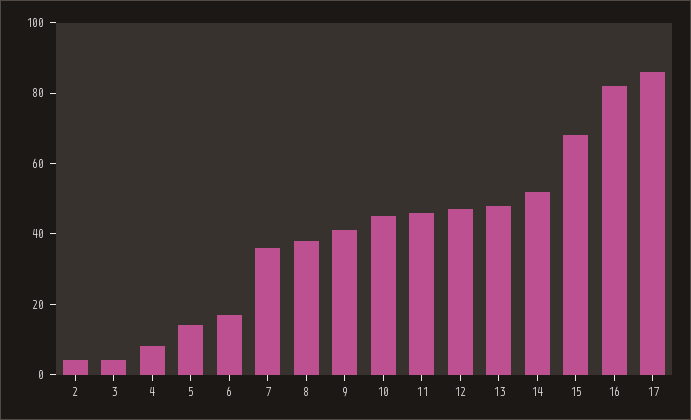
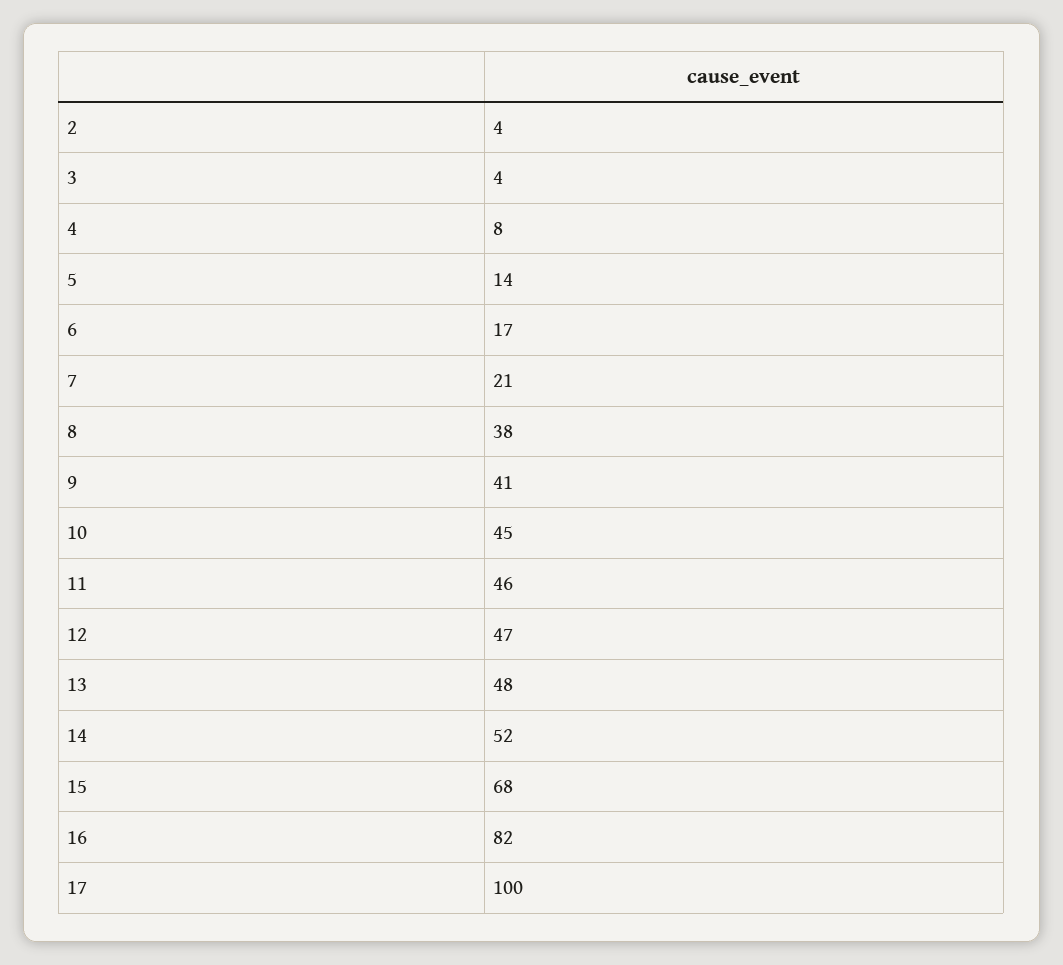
  {
    "2": 4,
    "3": 4,
    "4": 8,
    "5": 14,
    "6": 17,
-   "7": 35,
+   "7": 21,
    "8": 38,
    "9": 41,
    "10": 45,
    "11": 46,
    "12": 47,
    "13": 48,
    "14": 52,
    "15": 68,
    "16": 82,
-   "17": 85
+   "17": 100
  }

